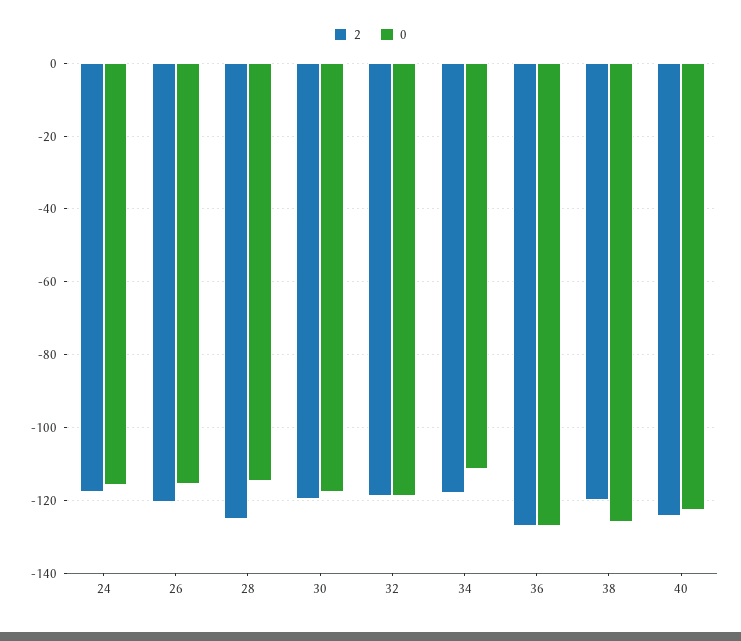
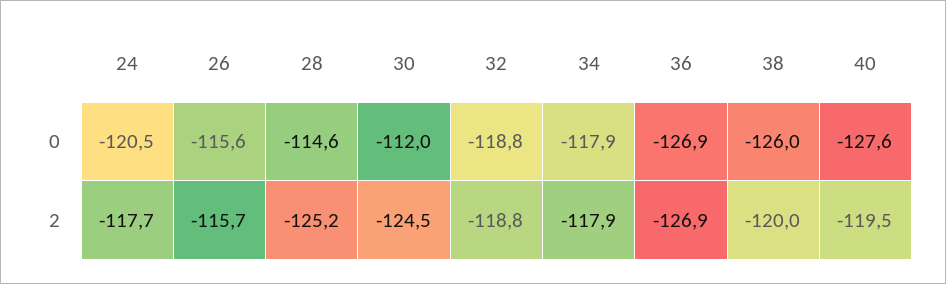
  {
    "2": {
      "24": -117.7,
-     "26": -120,
+     "26": -115.7,
      "28": -125.2,
-     "30": -120,
+     "30": -124.5,
      "32": -118.8,
      "34": -117.9,
      "36": -126.9,
      "38": -120,
-     "40": -124
+     "40": -119.5
    },
    "0": {
-     "24": -116,
+     "24": -120.5,
      "26": -115.6,
      "28": -114.6,
-     "30": -118,
+     "30": -112,
      "32": -118.8,
-     "34": -112,
+     "34": -117.9,
      "36": -126.9,
      "38": -126,
-     "40": -122
+     "40": -127.6
    }
  }

